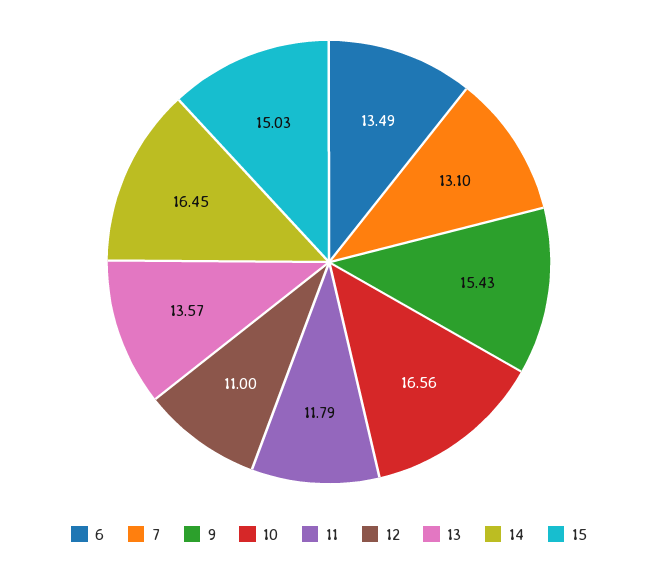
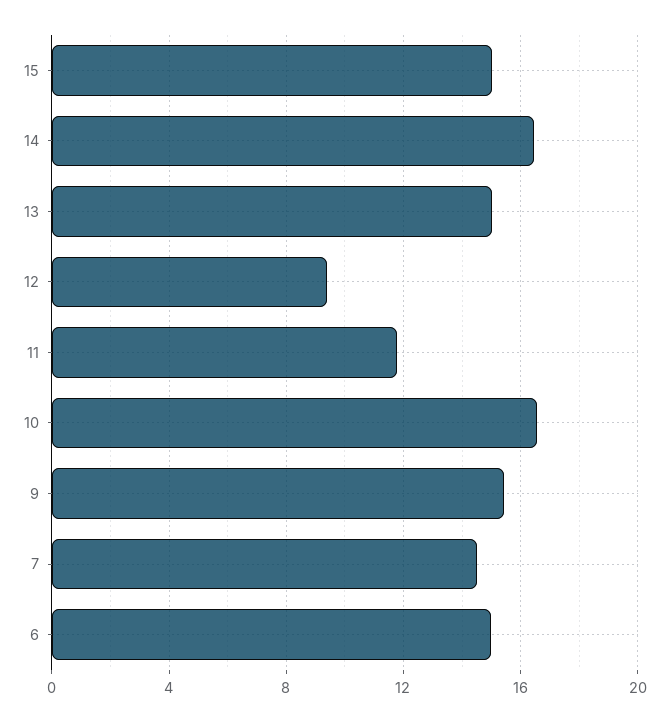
  {
-   "6": 13.49,
+   "6": 15,
-   "7": 13.1,
+   "7": 14.5,
    "9": 15.43,
    "10": 16.56,
    "11": 11.79,
-   "12": 11,
+   "12": 9.5,
-   "13": 13.57,
+   "13": 15,
    "14": 16.45,
    "15": 15.03
  }

